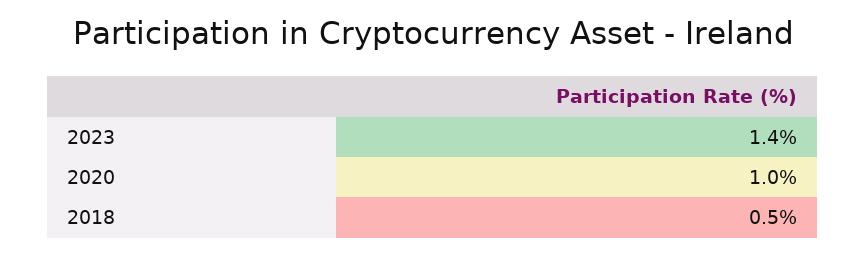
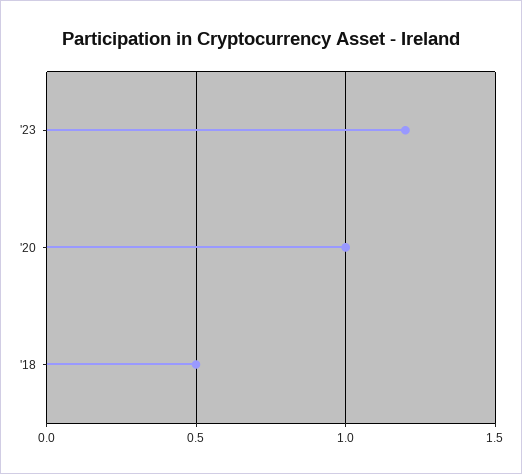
  {
-   "2023": 1.4,
+   "2023": 1.2,
    "2020": 1,
    "2018": 0.5
  }

